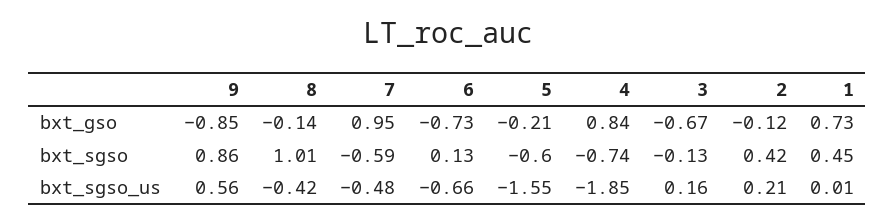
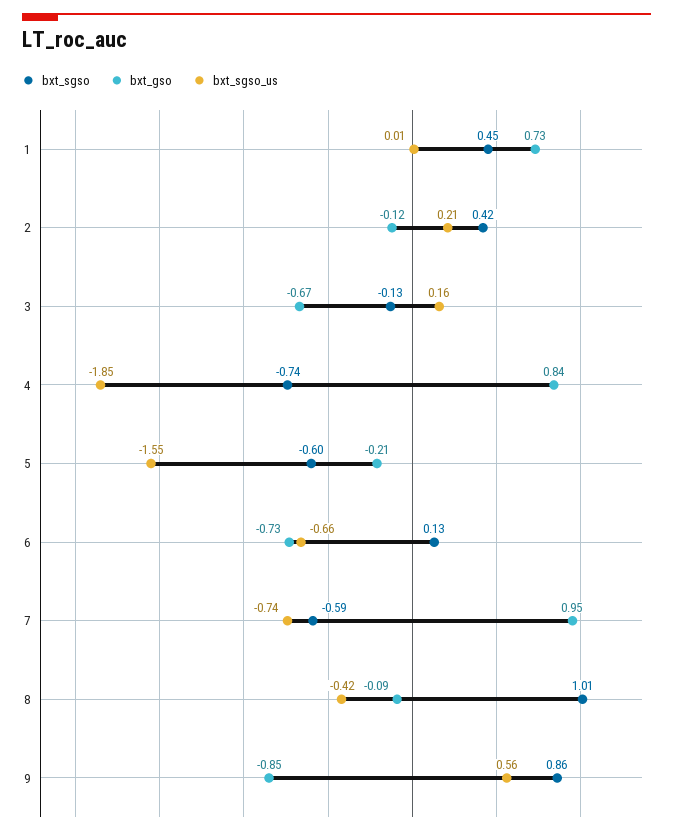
  {
    "bxt_gso": {
      "9": -0.85,
-     "8": -0.14,
+     "8": -0.09,
      "7": 0.95,
      "6": -0.73,
      "5": -0.21,
      "4": 0.84,
      "3": -0.67,
      "2": -0.12,
      "1": 0.73
    },
    "bxt_sgso": {
      "9": 0.86,
      "8": 1.01,
      "7": -0.59,
      "6": 0.13,
      "5": -0.6,
      "4": -0.74,
      "3": -0.13,
      "2": 0.42,
      "1": 0.45
    },
    "bxt_sgso_us": {
      "9": 0.56,
      "8": -0.42,
-     "7": -0.48,
+     "7": -0.74,
      "6": -0.66,
      "5": -1.55,
      "4": -1.85,
      "3": 0.16,
      "2": 0.21,
      "1": 0.01
    }
  }

